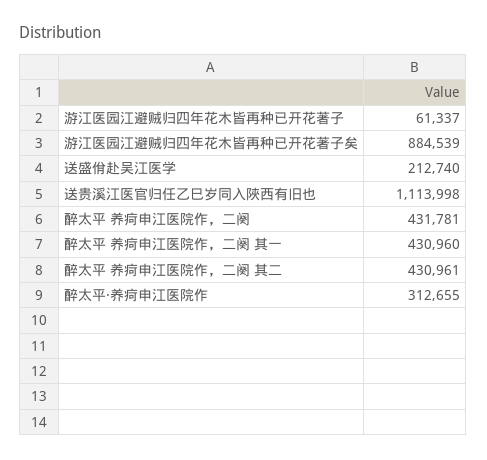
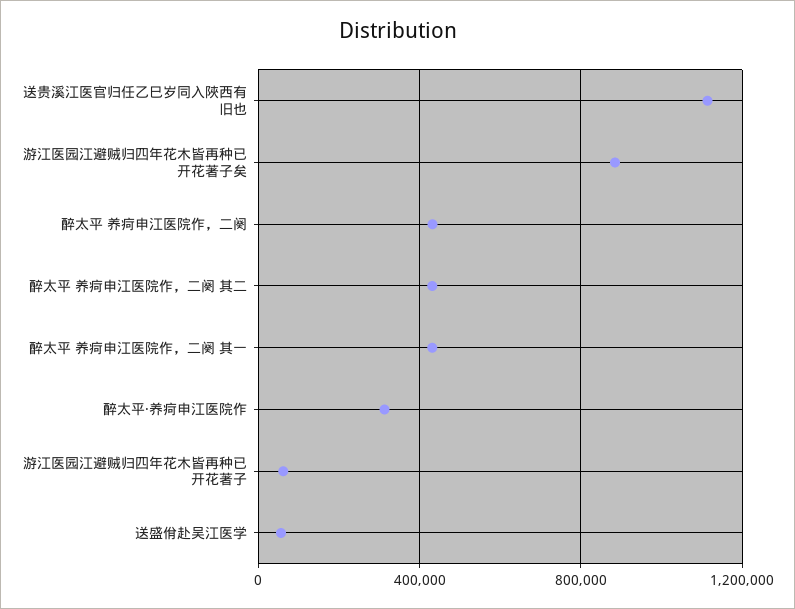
  {
    "游江医园江避贼归四年花木皆再种已开花著子": 61337,
    "游江医园江避贼归四年花木皆再种已开花著子矣": 884539,
-   "送盛佾赴吴江医学": 212740,
+   "送盛佾赴吴江医学": 50000,
    "送贵溪江医官归任乙巳岁同入陜西有旧也": 1113998,
    "醉太平 养疴申江医院作，二阕": 431781,
    "醉太平 养疴申江医院作，二阕 其一": 430960,
    "醉太平 养疴申江医院作，二阕 其二": 430961,
    "醉太平·养疴申江医院作": 312655
  }

